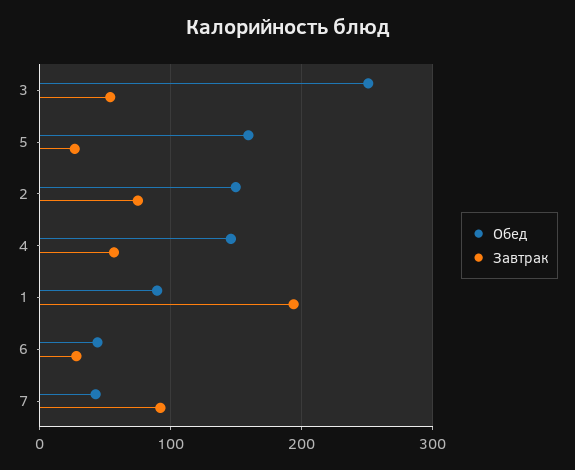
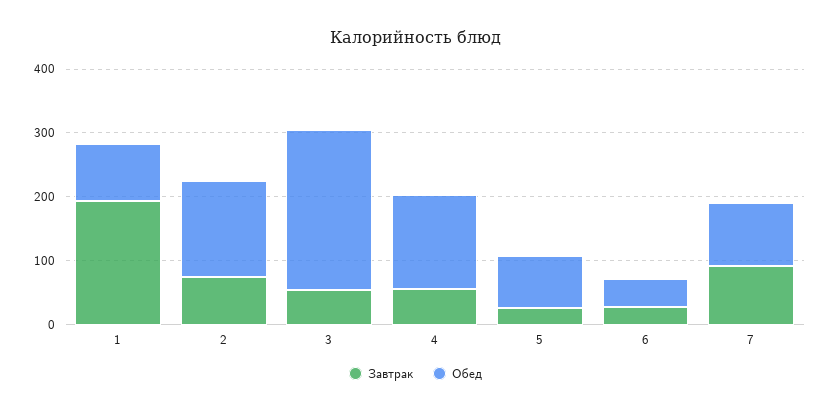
  {
    "Обед": {
      "3": 250,
-     "5": 160,
+     "5": 80,
      "2": 150,
      "4": 150,
      "1": 90,
      "6": 40,
-     "7": 40
+     "7": 100
    },
    "Завтрак": {
      "3": 50,
      "5": 30,
      "2": 70,
      "4": 60,
      "1": 190,
      "6": 30,
      "7": 90
    }
  }

